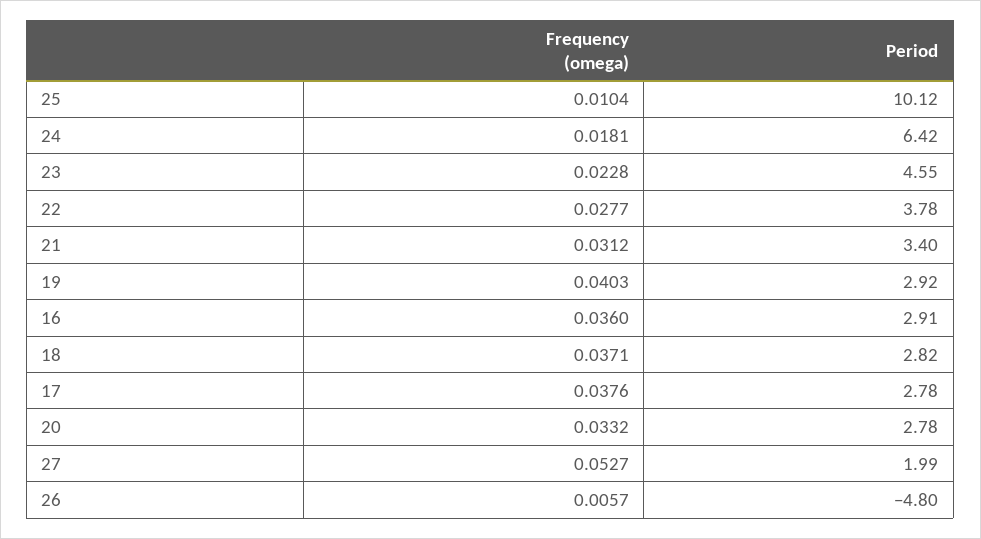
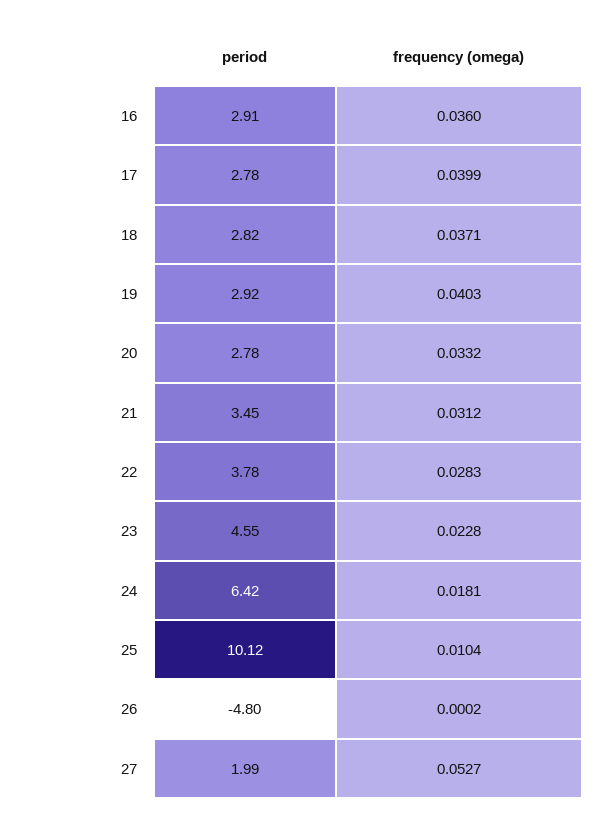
  {
    "Frequency (omega)": {
      "25": 0.0104,
      "24": 0.0181,
      "23": 0.0228,
-     "22": 0.0277,
+     "22": 0.0283,
      "21": 0.0312,
      "19": 0.0403,
      "16": 0.036,
      "18": 0.0371,
-     "17": 0.0376,
+     "17": 0.0399,
      "20": 0.0332,
      "27": 0.0527,
-     "26": 0.0057
+     "26": 0.0002
    },
    "Period": {
      "25": 10.12,
      "24": 6.42,
      "23": 4.55,
      "22": 3.78,
-     "21": 3.4,
+     "21": 3.45,
      "19": 2.92,
      "16": 2.91,
      "18": 2.82,
      "17": 2.78,
      "20": 2.78,
      "27": 1.99,
      "26": -4.8
    }
  }

